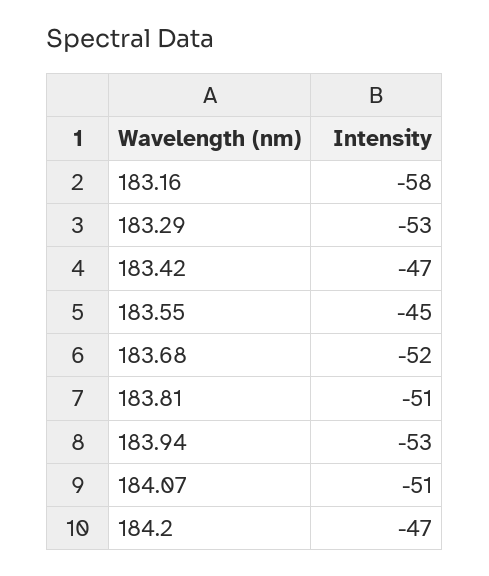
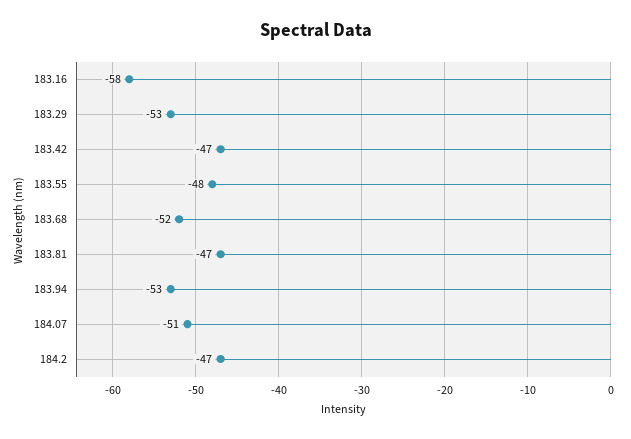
  {
    "183.16": -58,
    "183.29": -53,
    "183.42": -47,
-   "183.55": -45,
+   "183.55": -48,
    "183.68": -52,
-   "183.81": -51,
+   "183.81": -47,
    "183.94": -53,
    "184.07": -51,
    "184.2": -47
  }

